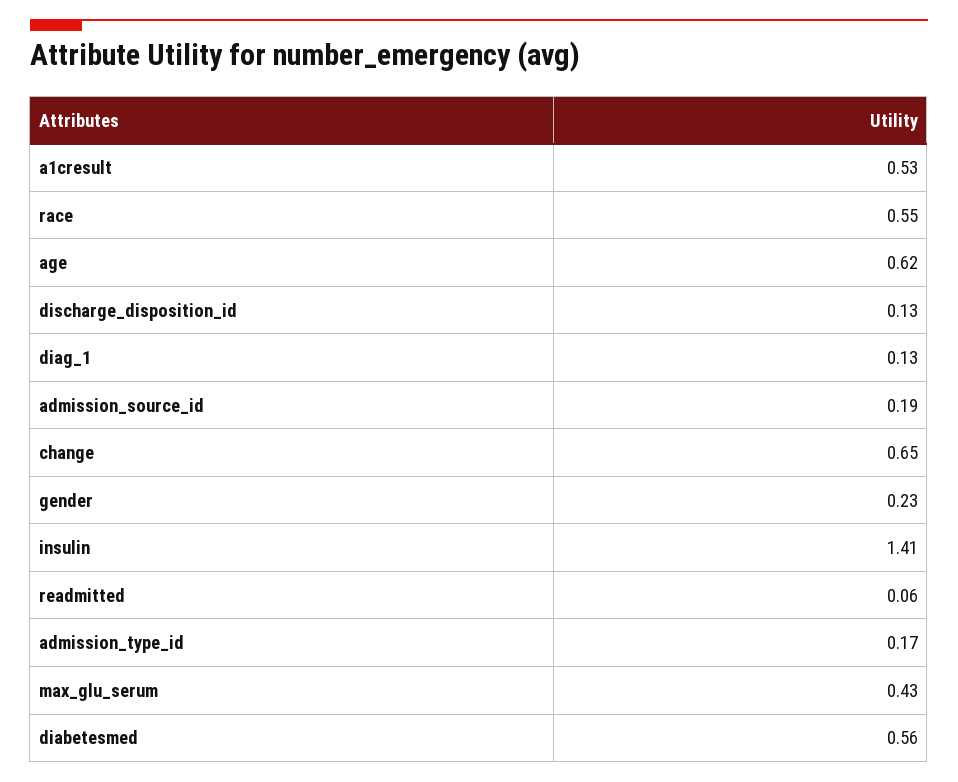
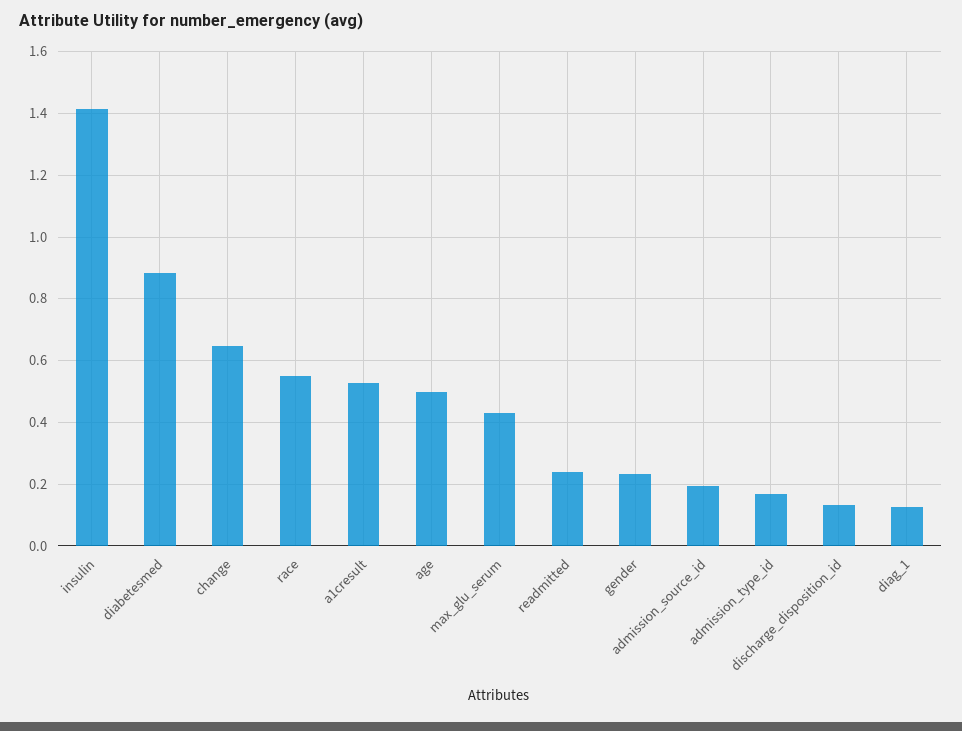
  {
    "a1cresult": 0.53,
    "race": 0.55,
-   "age": 0.62,
+   "age": 0.5,
    "discharge_disposition_id": 0.13,
    "diag_1": 0.13,
    "admission_source_id": 0.19,
    "change": 0.65,
    "gender": 0.23,
    "insulin": 1.41,
-   "readmitted": 0.06,
+   "readmitted": 0.24,
    "admission_type_id": 0.17,
    "max_glu_serum": 0.43,
-   "diabetesmed": 0.56
+   "diabetesmed": 0.88
  }

